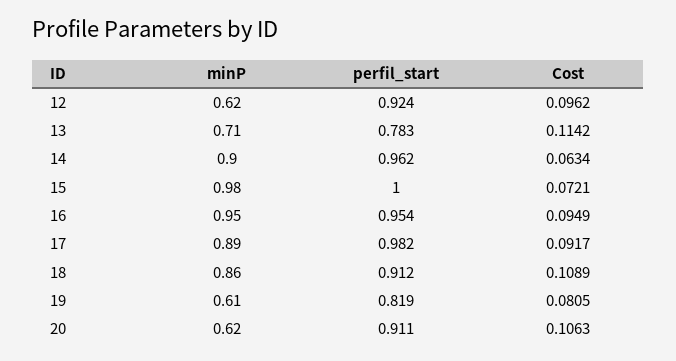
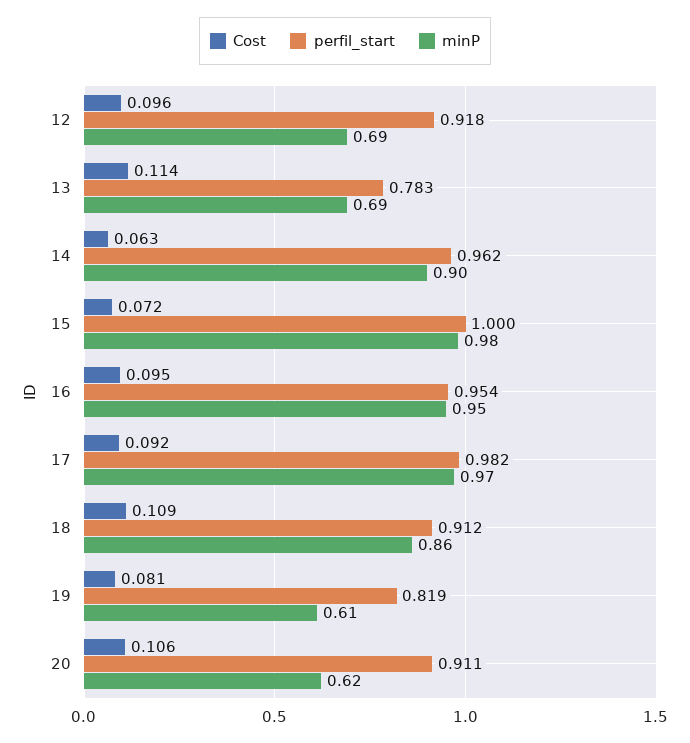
  {
    "minP": {
-     "12": 0.62,
+     "12": 0.69,
-     "13": 0.71,
+     "13": 0.69,
      "14": 0.9,
      "15": 0.98,
      "16": 0.95,
-     "17": 0.89,
+     "17": 0.97,
      "18": 0.86,
      "19": 0.61,
      "20": 0.62
    },
    "perfil_start": {
-     "12": 0.924,
+     "12": 0.918,
      "13": 0.783,
      "14": 0.962,
      "15": 1,
      "16": 0.954,
      "17": 0.982,
      "18": 0.912,
      "19": 0.819,
      "20": 0.911
    },
    "Cost": {
      "12": 0.0962,
      "13": 0.1142,
      "14": 0.0634,
      "15": 0.0721,
      "16": 0.0949,
      "17": 0.0917,
      "18": 0.1089,
      "19": 0.0805,
      "20": 0.1063
    }
  }

